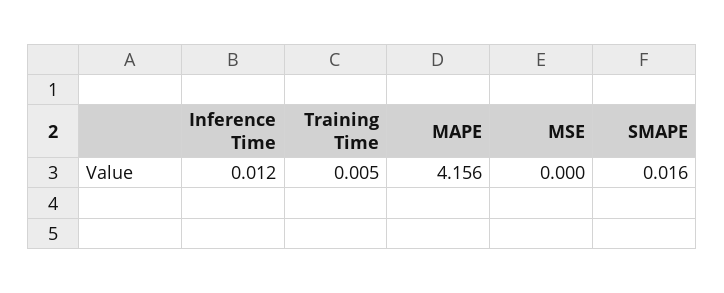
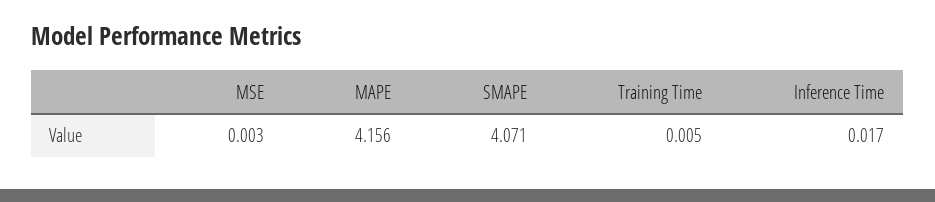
  {
-   "Inference Time": 0.012,
+   "Inference Time": 0.017,
    "Training Time": 0.005,
    "MAPE": 4.156,
-   "MSE": 0,
+   "MSE": 0.003,
-   "SMAPE": 0.016
+   "SMAPE": 4.071
  }

